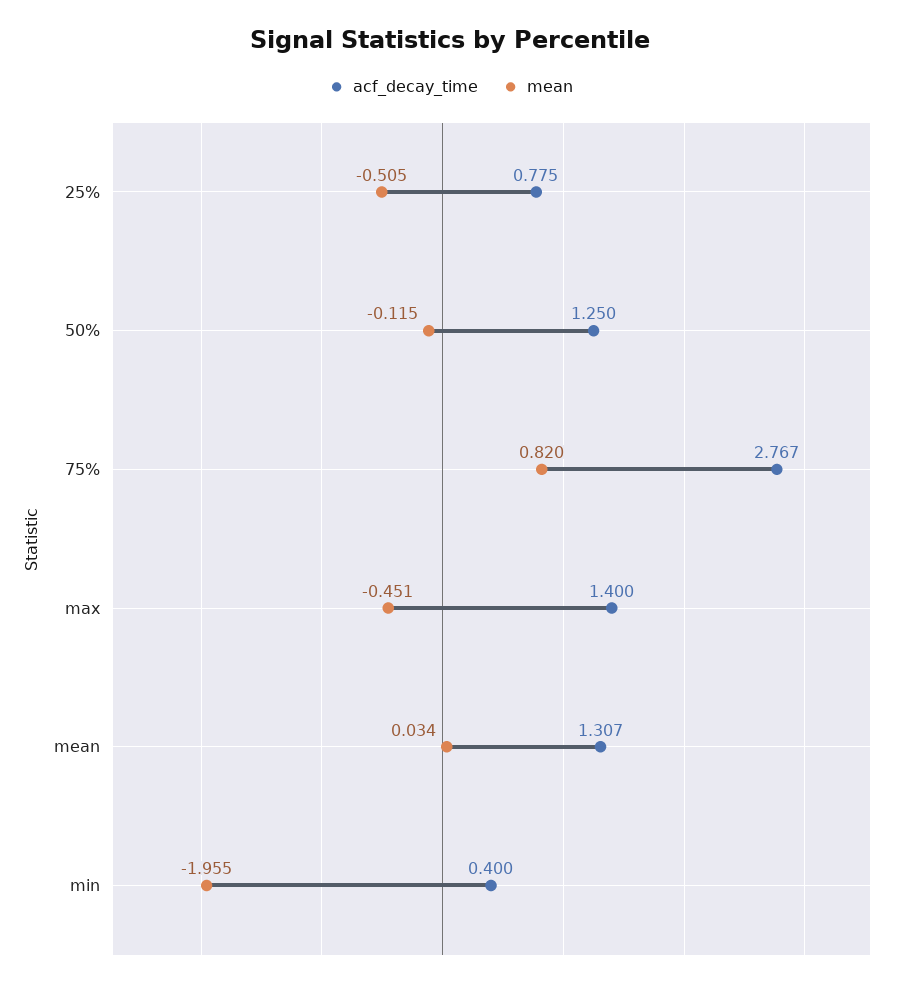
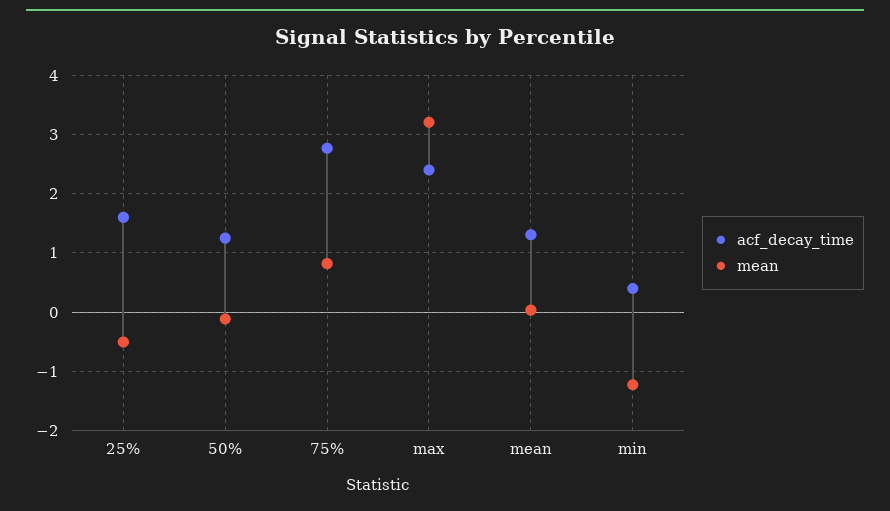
  {
    "acf_decay_time": {
-     "25%": 0.775,
+     "25%": 1.6,
      "50%": 1.25,
      "75%": 2.767,
-     "max": 1.4,
+     "max": 2.4,
      "mean": 1.307,
      "min": 0.4
    },
    "mean": {
      "25%": -0.505,
      "50%": -0.115,
      "75%": 0.82,
-     "max": -0.451,
+     "max": 3.2,
      "mean": 0.034,
-     "min": -1.955
+     "min": -1.2
    }
  }

